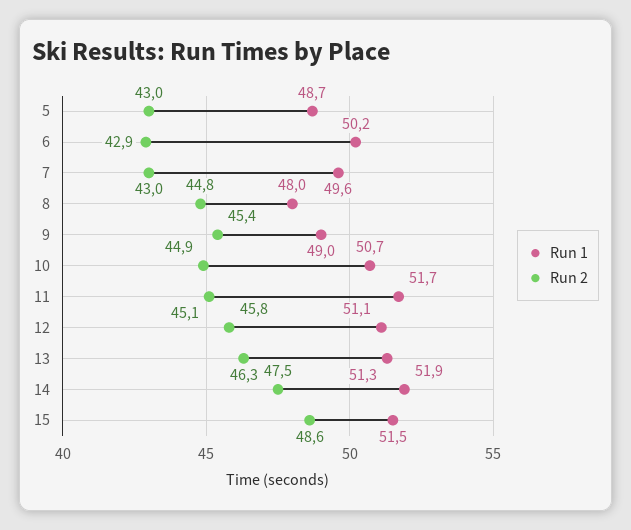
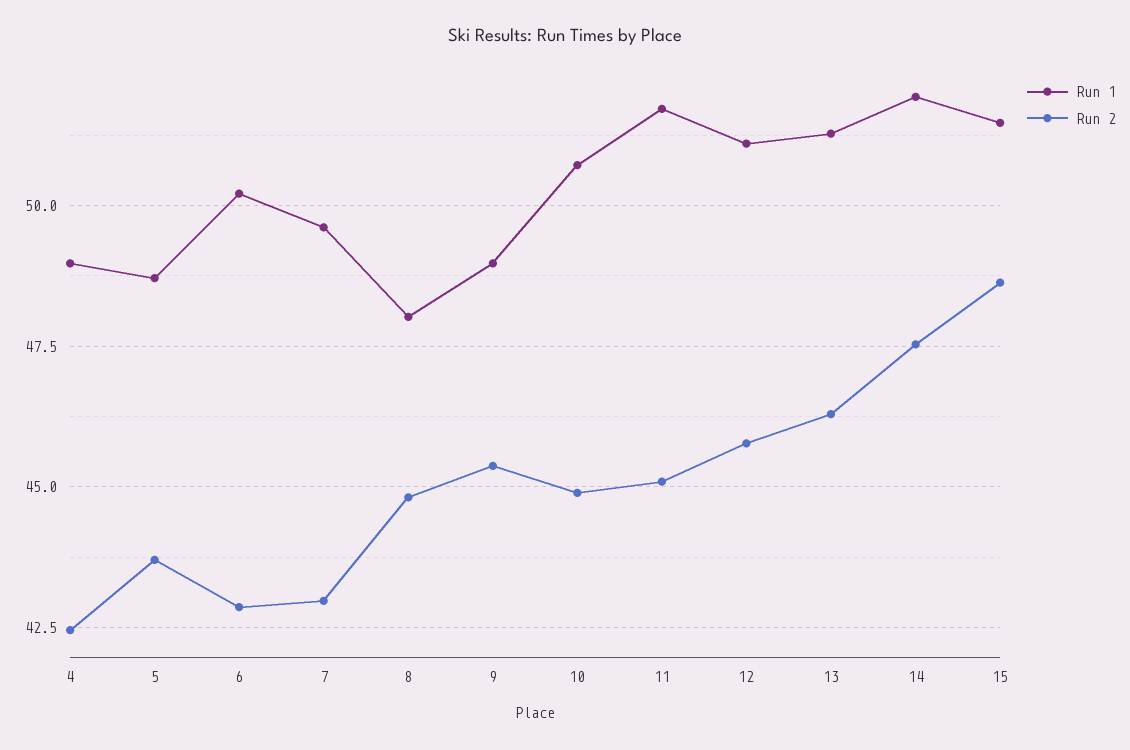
  {
    "Run 1": {
      "5": 48.7,
      "6": 50.2,
      "7": 49.6,
      "8": 48,
      "9": 49,
      "10": 50.7,
      "11": 51.7,
      "12": 51.1,
      "13": 51.3,
      "14": 51.9,
-     "15": 51.5
+     "15": 51.5,
+     "4": 49
    },
    "Run 2": {
-     "5": 43,
+     "5": 43.75,
      "6": 42.9,
      "7": 43,
      "8": 44.8,
      "9": 45.4,
      "10": 44.9,
      "11": 45.1,
      "12": 45.8,
      "13": 46.3,
      "14": 47.5,
-     "15": 48.6
+     "15": 48.6,
+     "4": 42.5
    }
  }

